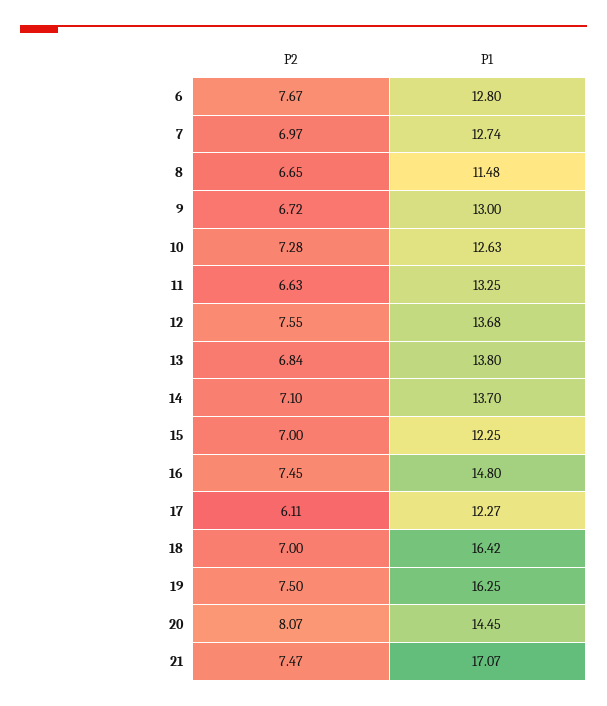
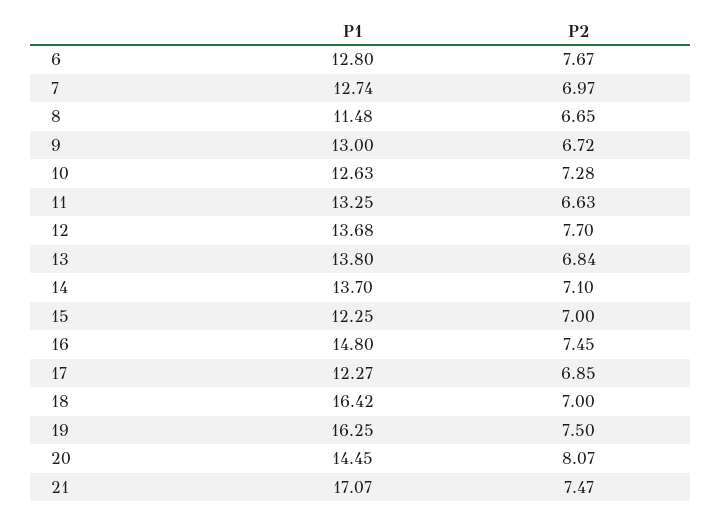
  {
    "P2": {
      "6": 7.67,
      "7": 6.97,
      "8": 6.65,
      "9": 6.72,
      "10": 7.28,
      "11": 6.63,
-     "12": 7.55,
+     "12": 7.7,
      "13": 6.84,
      "14": 7.1,
      "15": 7,
      "16": 7.45,
-     "17": 6.11,
+     "17": 6.85,
      "18": 7,
      "19": 7.5,
      "20": 8.07,
      "21": 7.47
    },
    "P1": {
      "6": 12.8,
      "7": 12.74,
      "8": 11.48,
      "9": 13,
      "10": 12.63,
      "11": 13.25,
      "12": 13.68,
      "13": 13.8,
      "14": 13.7,
      "15": 12.25,
      "16": 14.8,
      "17": 12.27,
      "18": 16.42,
      "19": 16.25,
      "20": 14.45,
      "21": 17.07
    }
  }

